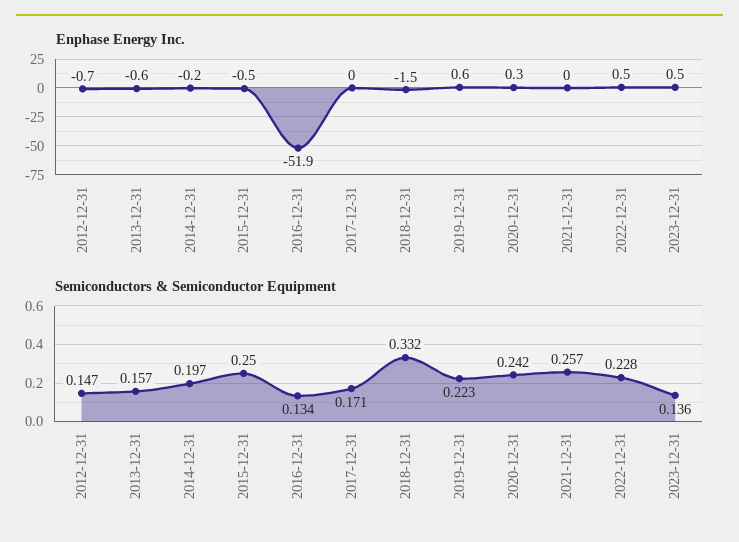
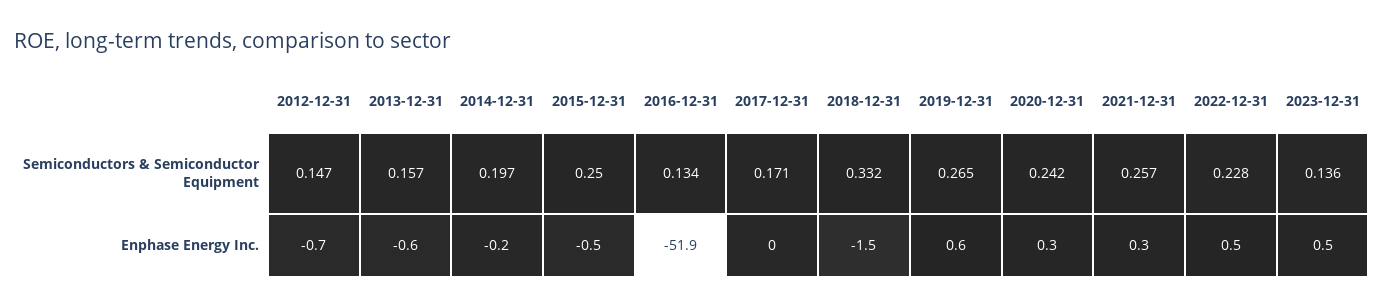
  {
    "Enphase Energy Inc.": {
      "2012-12-31": -0.7,
      "2013-12-31": -0.6,
      "2014-12-31": -0.2,
      "2015-12-31": -0.5,
      "2016-12-31": -51.9,
      "2017-12-31": 0,
      "2018-12-31": -1.5,
      "2019-12-31": 0.6,
      "2020-12-31": 0.3,
-     "2021-12-31": 0,
+     "2021-12-31": 0.3,
      "2022-12-31": 0.5,
      "2023-12-31": 0.5
    },
    "Semiconductors & Semiconductor Equipment": {
      "2012-12-31": 0.147,
      "2013-12-31": 0.157,
      "2014-12-31": 0.197,
      "2015-12-31": 0.25,
      "2016-12-31": 0.134,
      "2017-12-31": 0.171,
      "2018-12-31": 0.332,
-     "2019-12-31": 0.223,
+     "2019-12-31": 0.265,
      "2020-12-31": 0.242,
      "2021-12-31": 0.257,
      "2022-12-31": 0.228,
      "2023-12-31": 0.136
    }
  }

